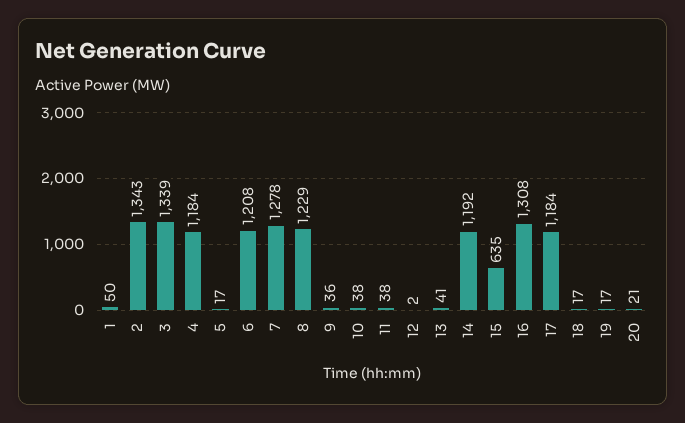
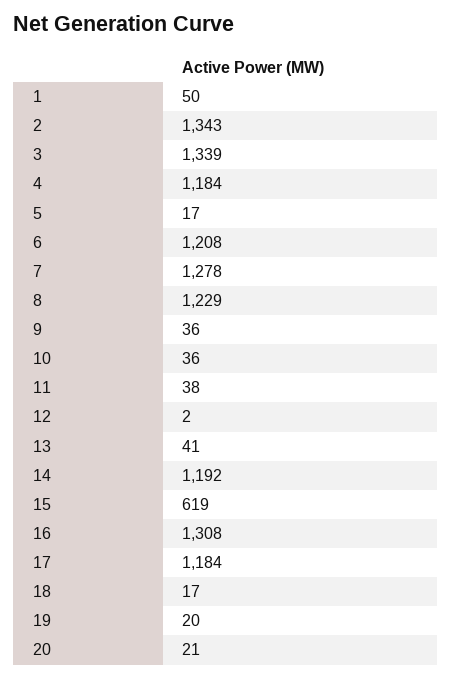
  {
    "1": 50,
    "2": 1343,
    "3": 1339,
    "4": 1184,
    "5": 17,
    "6": 1208,
    "7": 1278,
    "8": 1229,
    "9": 36,
-   "10": 38,
+   "10": 36,
    "11": 38,
    "12": 2,
    "13": 41,
    "14": 1192,
-   "15": 635,
+   "15": 619,
    "16": 1308,
    "17": 1184,
    "18": 17,
-   "19": 17,
+   "19": 20,
    "20": 21
  }

